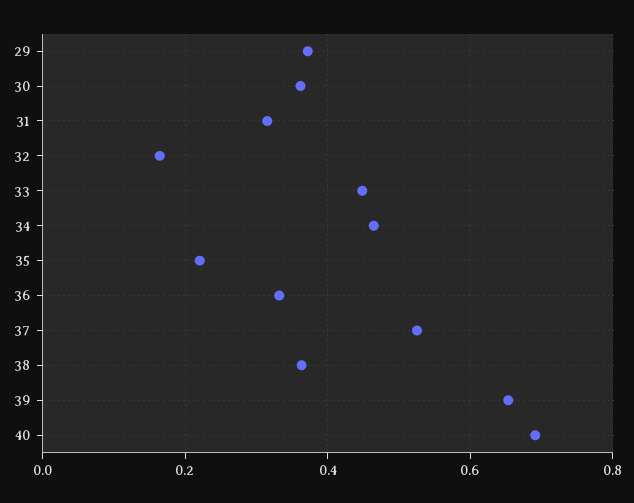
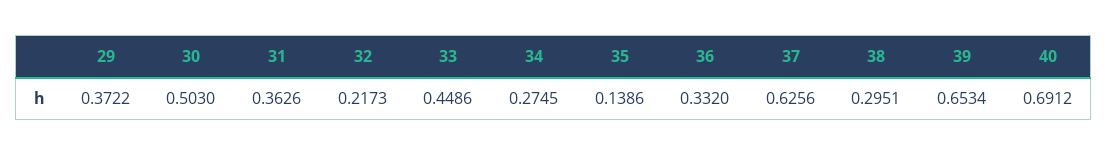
  {
    "29": 0.3722,
-   "30": 0.36,
+   "30": 0.503,
-   "31": 0.32,
+   "31": 0.3626,
-   "32": 0.16,
+   "32": 0.2173,
    "33": 0.4486,
-   "34": 0.46,
+   "34": 0.2745,
-   "35": 0.22,
+   "35": 0.1386,
    "36": 0.332,
-   "37": 0.52,
+   "37": 0.6256,
-   "38": 0.36,
+   "38": 0.2951,
    "39": 0.6534,
    "40": 0.6912
  }

